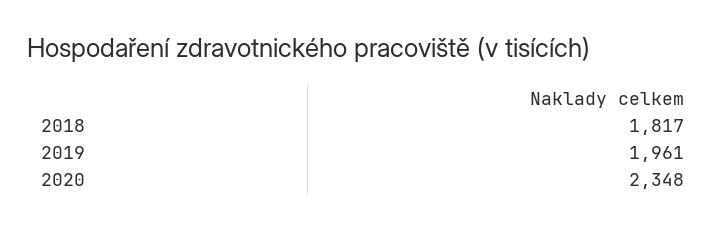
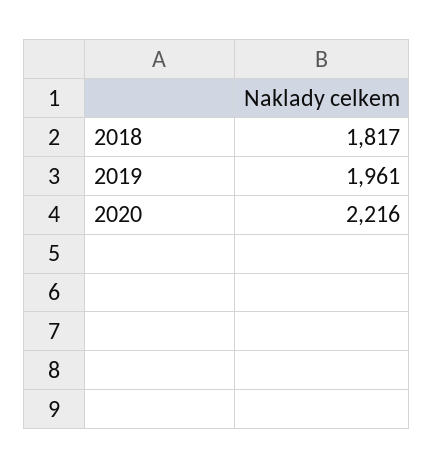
  {
    "2018": 1817,
    "2019": 1961,
-   "2020": 2348
+   "2020": 2216
  }

